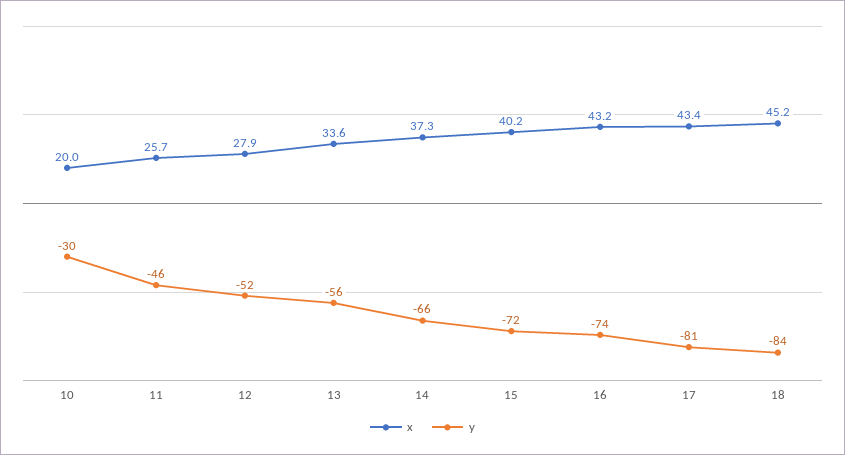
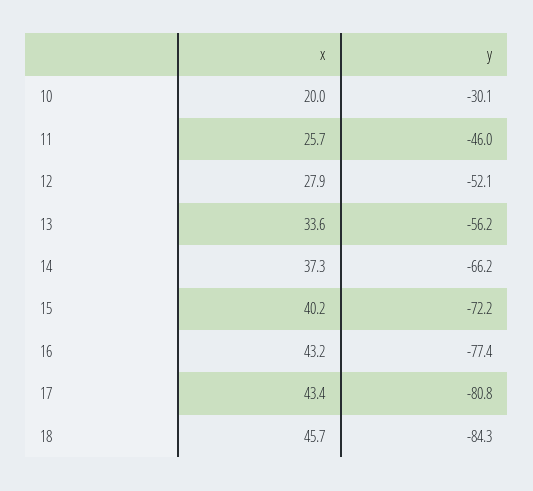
  {
    "x": {
      "10": 20,
      "11": 25.7,
      "12": 27.9,
      "13": 33.6,
      "14": 37.3,
      "15": 40.2,
      "16": 43.2,
      "17": 43.4,
-     "18": 45.2
+     "18": 45.7
    },
    "y": {
      "10": -30.1,
      "11": -46,
      "12": -52.1,
      "13": -56.2,
      "14": -66.2,
      "15": -72.2,
-     "16": -74,
+     "16": -77.4,
      "17": -80.8,
      "18": -84.3
    }
  }

